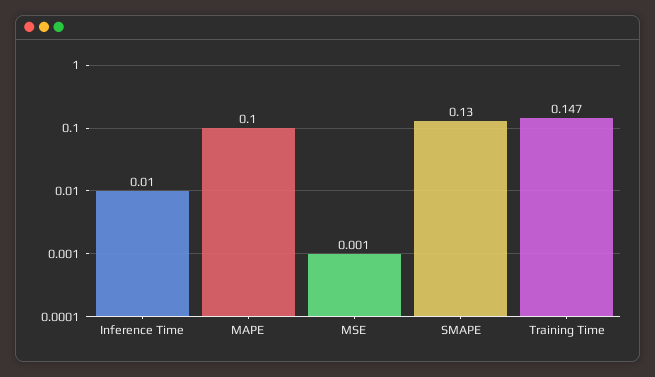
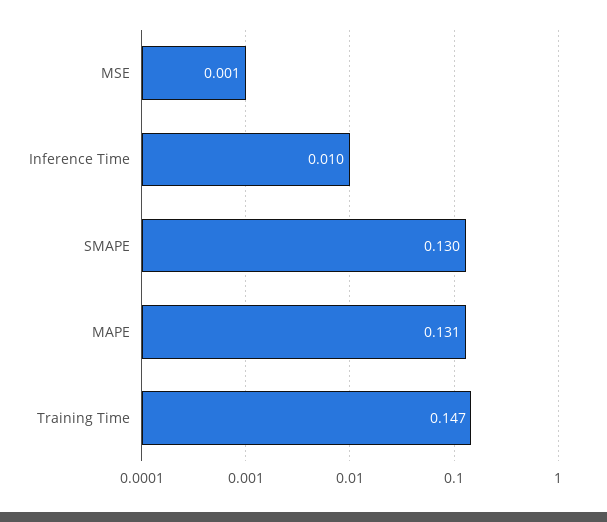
  {
    "Inference Time": 0.01,
-   "MAPE": 0.1,
+   "MAPE": 0.131,
    "MSE": 0.001,
    "SMAPE": 0.13,
    "Training Time": 0.147
  }

